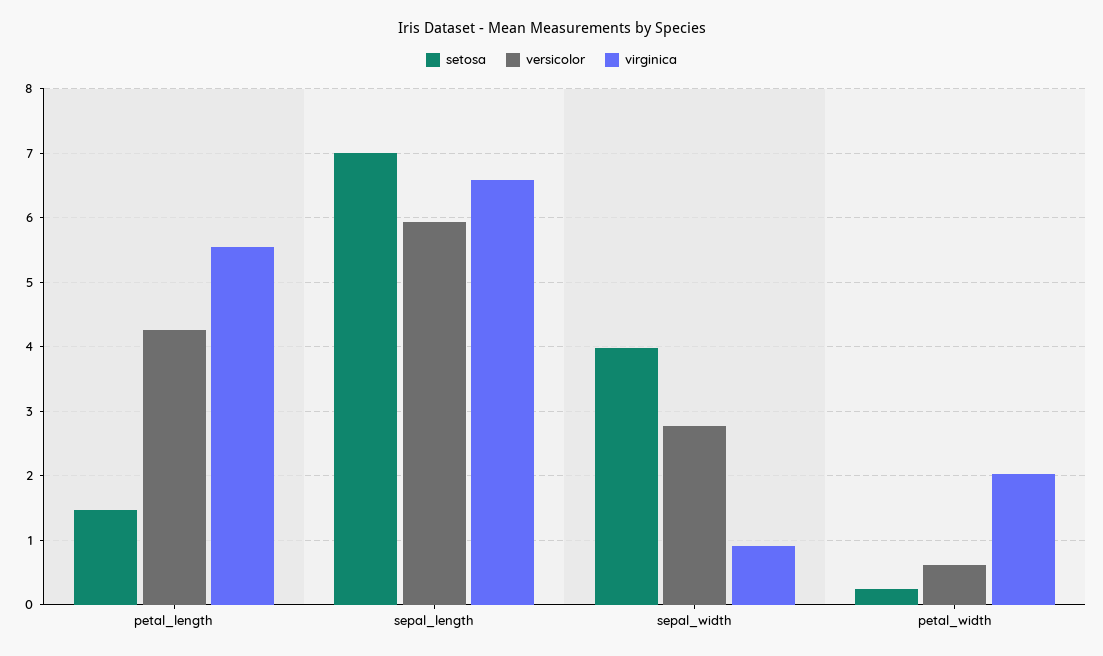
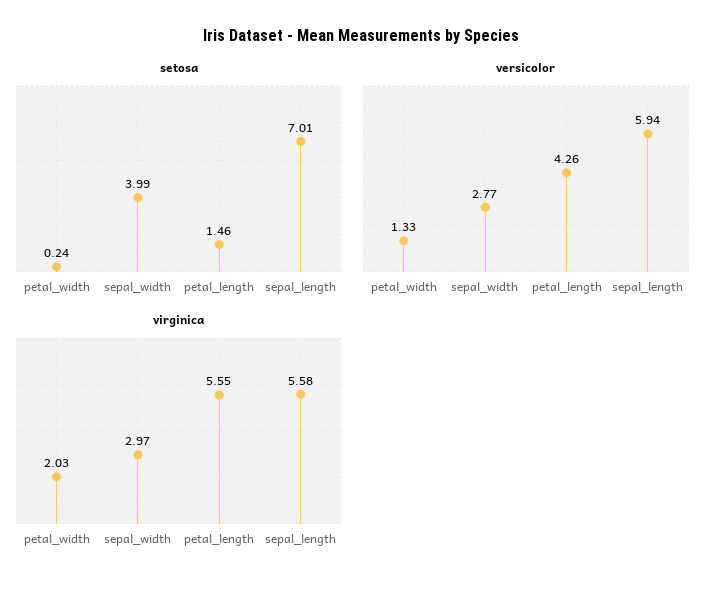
  {
    "setosa": {
      "petal_length": 1.46,
      "sepal_length": 7.01,
      "sepal_width": 3.99,
      "petal_width": 0.24
    },
    "versicolor": {
      "petal_length": 4.26,
      "sepal_length": 5.94,
      "sepal_width": 2.77,
-     "petal_width": 0.6
+     "petal_width": 1.33
    },
    "virginica": {
      "petal_length": 5.55,
-     "sepal_length": 6.6,
+     "sepal_length": 5.58,
-     "sepal_width": 0.9,
+     "sepal_width": 2.97,
      "petal_width": 2.03
    }
  }

